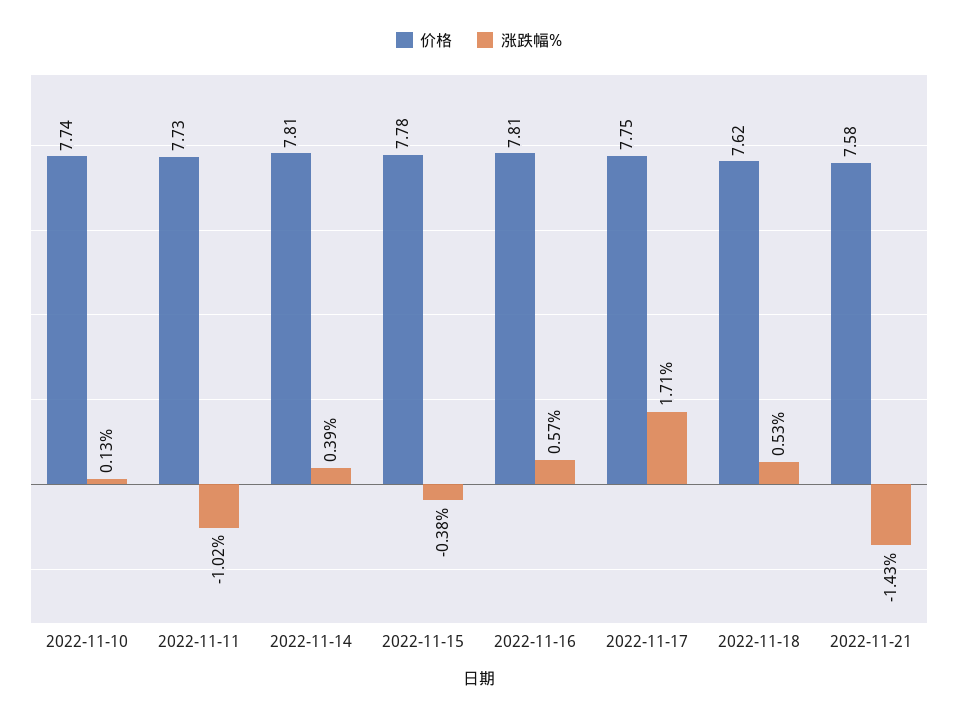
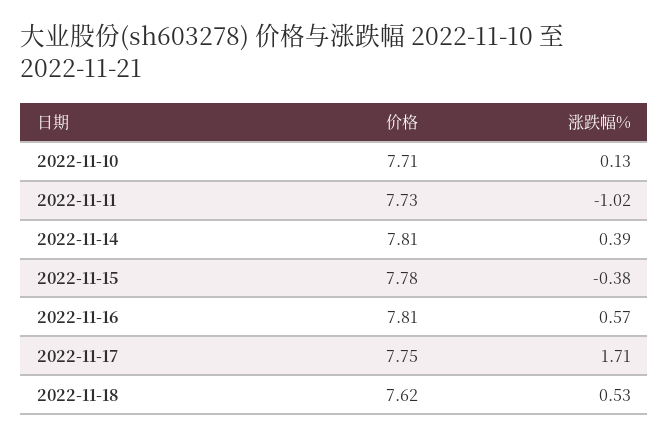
  {
    "价格": {
-     "2022-11-10": 7.74,
+     "2022-11-10": 7.71,
      "2022-11-11": 7.73,
      "2022-11-14": 7.81,
      "2022-11-15": 7.78,
      "2022-11-16": 7.81,
      "2022-11-17": 7.75,
-     "2022-11-18": 7.62,
+     "2022-11-18": 7.62
-     "2022-11-21": 7.58
    },
    "涨跌幅%": {
      "2022-11-10": 0.13,
      "2022-11-11": -1.02,
      "2022-11-14": 0.39,
      "2022-11-15": -0.38,
      "2022-11-16": 0.57,
      "2022-11-17": 1.71,
-     "2022-11-18": 0.53,
+     "2022-11-18": 0.53
-     "2022-11-21": -1.43
    }
  }

